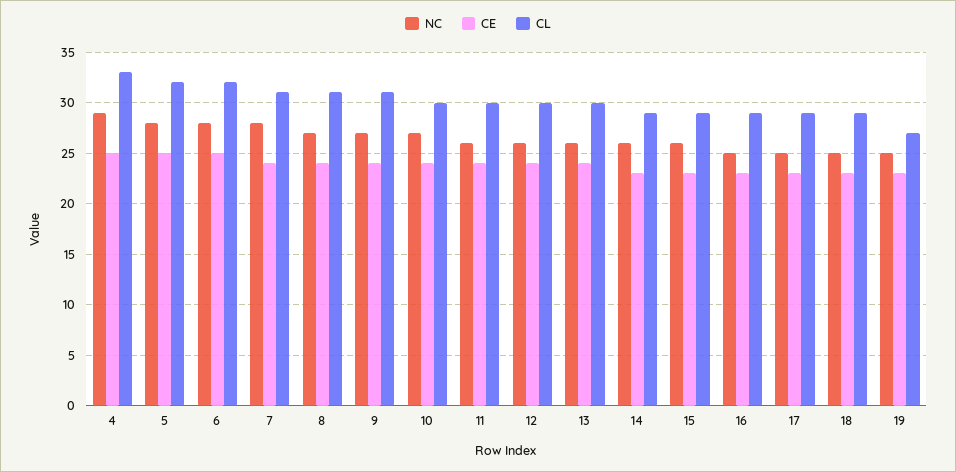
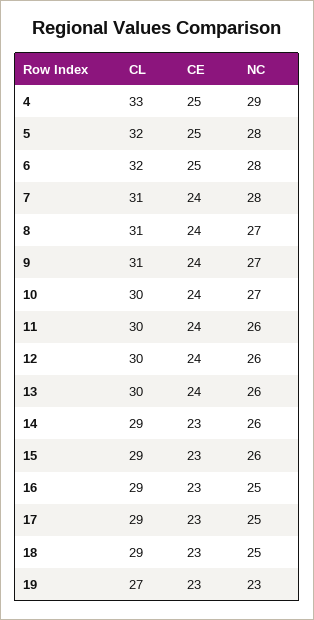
  {
    "NC": {
      "4": 29,
      "5": 28,
      "6": 28,
      "7": 28,
      "8": 27,
      "9": 27,
      "10": 27,
      "11": 26,
      "12": 26,
      "13": 26,
      "14": 26,
      "15": 26,
      "16": 25,
      "17": 25,
      "18": 25,
-     "19": 25
+     "19": 23
    },
    "CE": {
      "4": 25,
      "5": 25,
      "6": 25,
      "7": 24,
      "8": 24,
      "9": 24,
      "10": 24,
      "11": 24,
      "12": 24,
      "13": 24,
      "14": 23,
      "15": 23,
      "16": 23,
      "17": 23,
      "18": 23,
      "19": 23
    },
    "CL": {
      "4": 33,
      "5": 32,
      "6": 32,
      "7": 31,
      "8": 31,
      "9": 31,
      "10": 30,
      "11": 30,
      "12": 30,
      "13": 30,
      "14": 29,
      "15": 29,
      "16": 29,
      "17": 29,
      "18": 29,
      "19": 27
    }
  }

